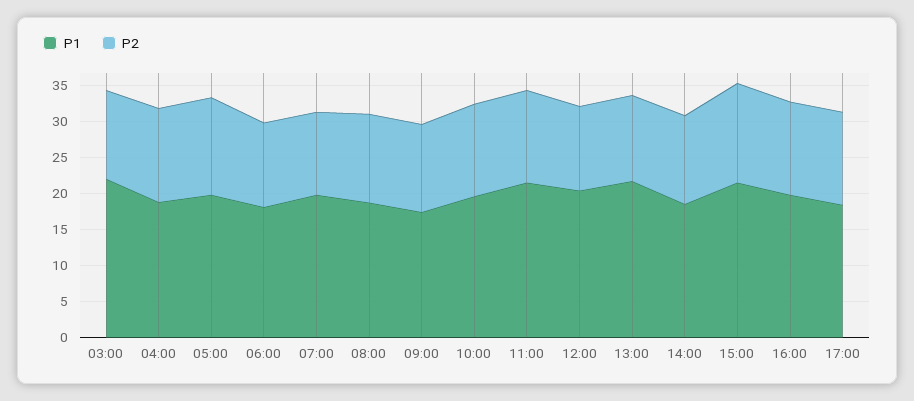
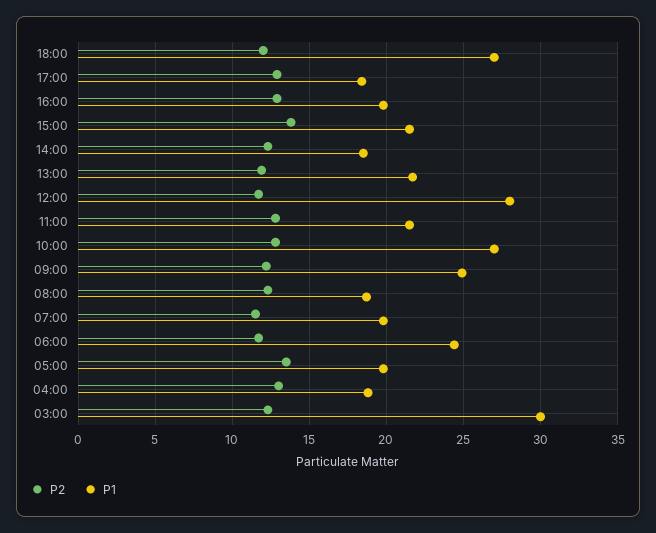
  {
    "P1": {
-     "03:00": 22.5,
+     "03:00": 30,
      "04:00": 19,
      "05:00": 20,
-     "06:00": 17.5,
+     "06:00": 24.5,
      "07:00": 20,
      "08:00": 18.5,
-     "09:00": 17.5,
+     "09:00": 25,
-     "10:00": 20,
+     "10:00": 27,
      "11:00": 21.5,
-     "12:00": 20,
+     "12:00": 28,
      "13:00": 21.5,
      "14:00": 18.5,
      "15:00": 21.5,
      "16:00": 20,
-     "17:00": 18.5
+     "17:00": 18.5,
+     "18:00": 27
    },
    "P2": {
      "03:00": 12.5,
      "04:00": 13,
      "05:00": 13.5,
      "06:00": 11.5,
      "07:00": 11.5,
      "08:00": 12.5,
      "09:00": 12,
      "10:00": 13,
      "11:00": 13,
      "12:00": 11.5,
      "13:00": 12,
      "14:00": 12.5,
      "15:00": 14,
      "16:00": 13,
-     "17:00": 13
+     "17:00": 13,
+     "18:00": 12
    }
  }

